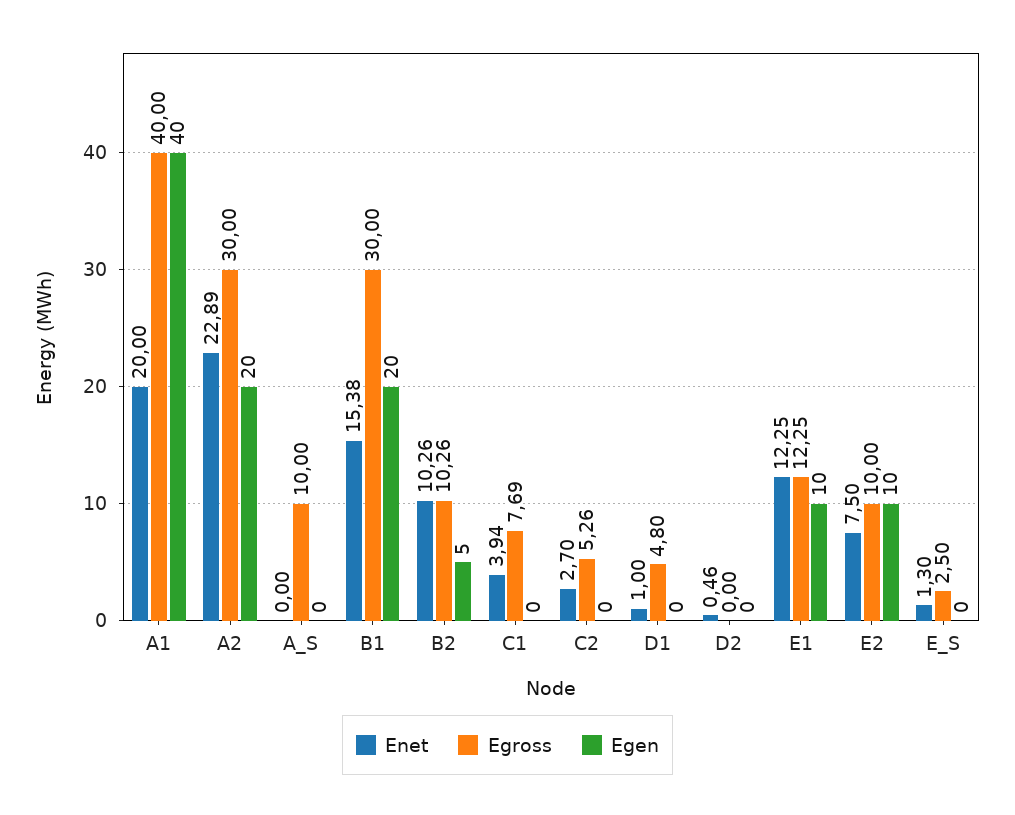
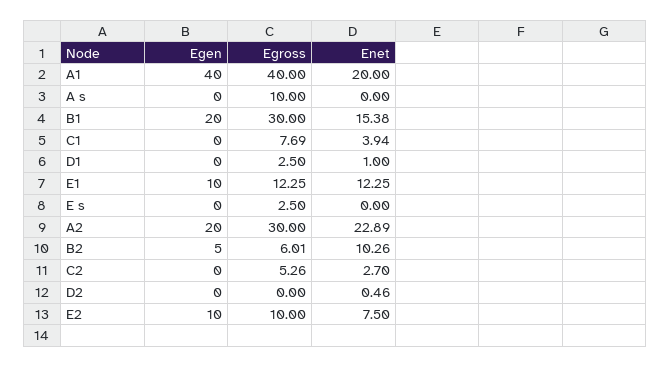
  {
    "Enet": {
      "A1": 20,
      "A2": 22.89,
      "A_S": 0,
      "B1": 15.38,
      "B2": 10.26,
      "C1": 3.94,
      "C2": 2.7,
      "D1": 1,
      "D2": 0.46,
      "E1": 12.25,
      "E2": 7.5,
-     "E_S": 1.3
+     "E_S": 0
    },
    "Egross": {
      "A1": 40,
      "A2": 30,
      "A_S": 10,
      "B1": 30,
-     "B2": 10.26,
+     "B2": 6.01,
      "C1": 7.69,
      "C2": 5.26,
-     "D1": 4.8,
+     "D1": 2.5,
      "D2": 0,
      "E1": 12.25,
      "E2": 10,
      "E_S": 2.5
    },
    "Egen": {
      "A1": 40,
      "A2": 20,
      "A_S": 0,
      "B1": 20,
      "B2": 5,
      "C1": 0,
      "C2": 0,
      "D1": 0,
      "D2": 0,
      "E1": 10,
      "E2": 10,
      "E_S": 0
    }
  }

